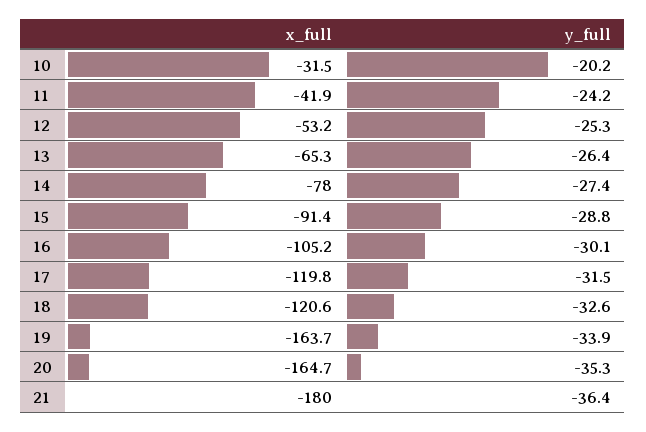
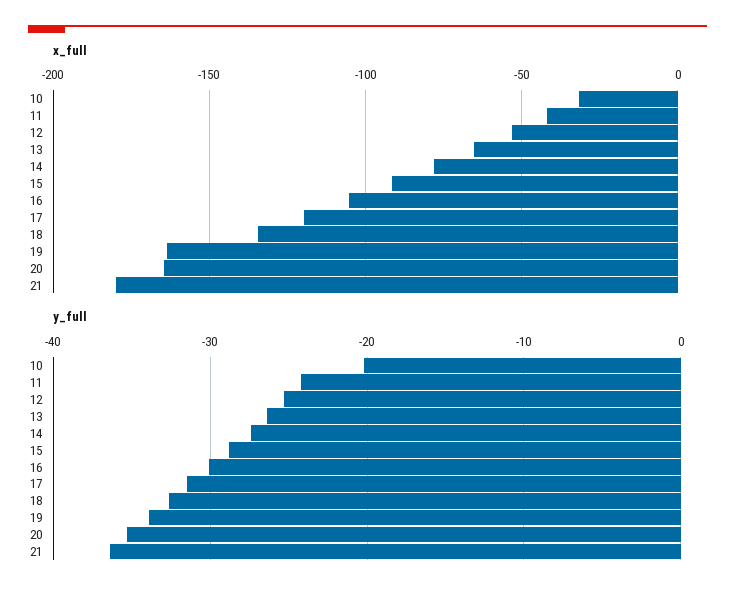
  {
    "x_full": {
      "10": -31.5,
      "11": -41.9,
      "12": -53.2,
      "13": -65.3,
      "14": -78,
      "15": -91.4,
      "16": -105.2,
      "17": -119.8,
-     "18": -120.6,
+     "18": -135,
      "19": -163.7,
      "20": -164.7,
      "21": -180
    },
    "y_full": {
      "10": -20.2,
      "11": -24.2,
      "12": -25.3,
      "13": -26.4,
      "14": -27.4,
      "15": -28.8,
      "16": -30.1,
      "17": -31.5,
      "18": -32.6,
      "19": -33.9,
      "20": -35.3,
      "21": -36.4
    }
  }

